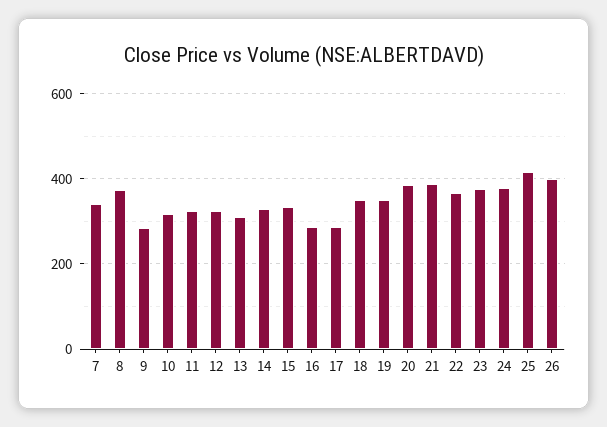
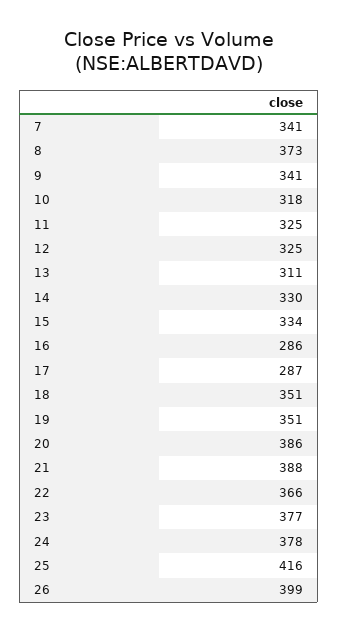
  {
    "7": 341,
    "8": 373,
-   "9": 280,
+   "9": 341,
    "10": 318,
    "11": 325,
    "12": 325,
    "13": 311,
    "14": 330,
    "15": 334,
    "16": 286,
    "17": 287,
    "18": 351,
    "19": 351,
    "20": 386,
    "21": 388,
    "22": 366,
    "23": 377,
    "24": 378,
    "25": 416,
    "26": 399
  }

